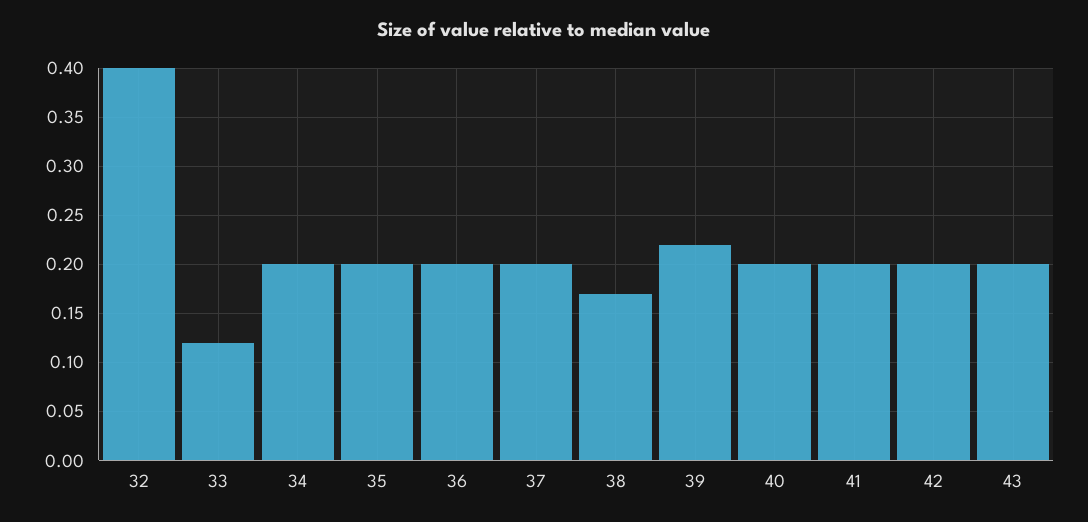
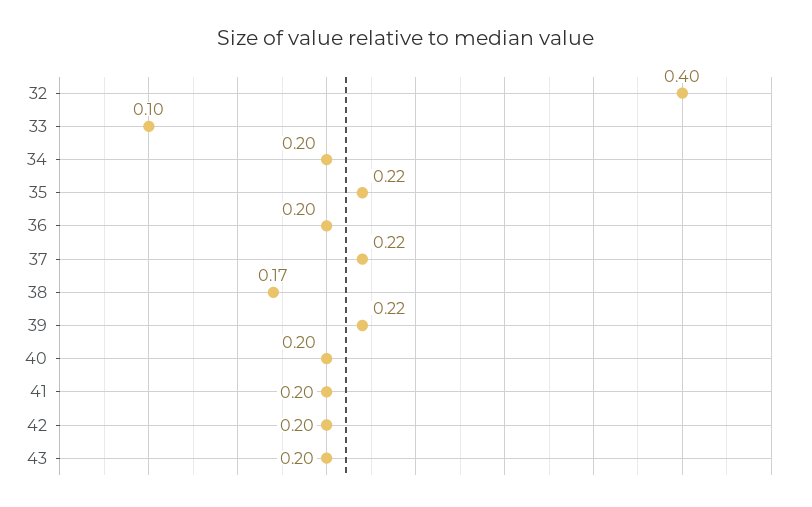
  {
    "32": 0.4,
-   "33": 0.12,
+   "33": 0.1,
    "34": 0.2,
-   "35": 0.2,
+   "35": 0.22,
    "36": 0.2,
-   "37": 0.2,
+   "37": 0.22,
    "38": 0.17,
    "39": 0.22,
    "40": 0.2,
    "41": 0.2,
    "42": 0.2,
    "43": 0.2
  }

